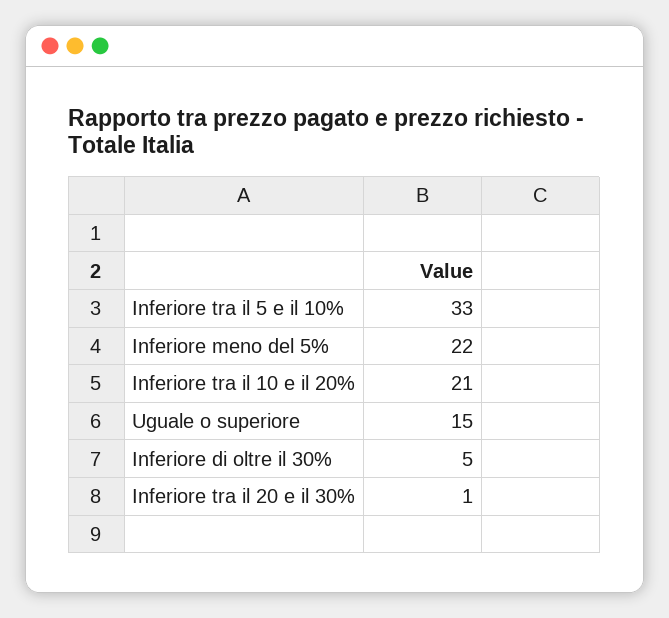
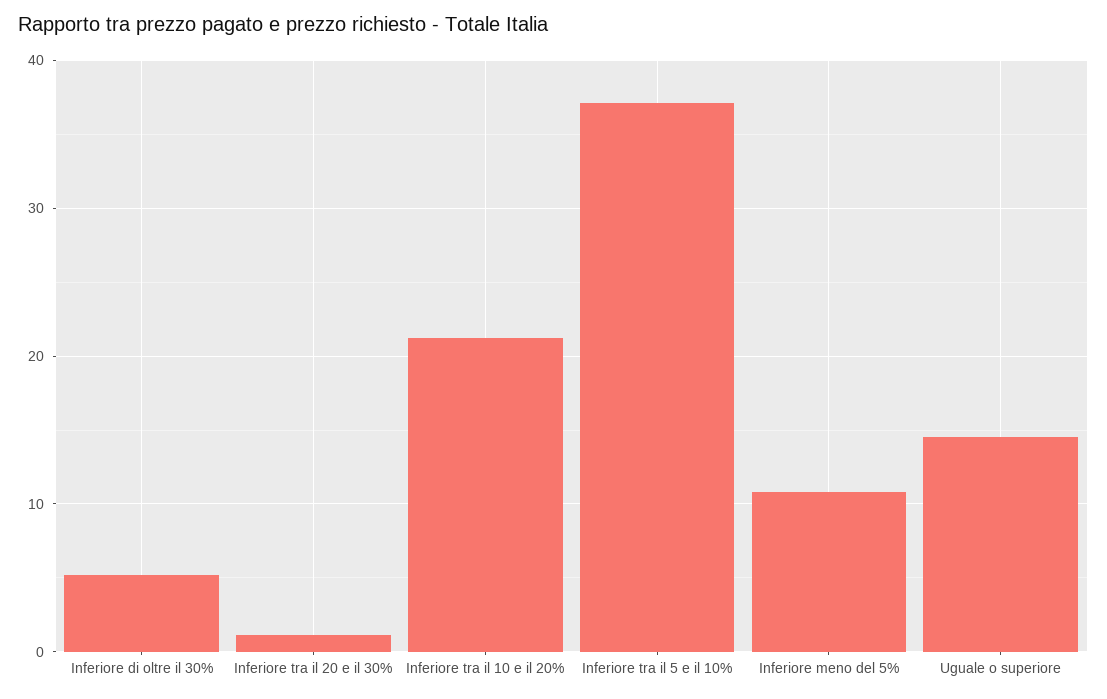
  {
-   "Inferiore tra il 5 e il 10%": 33,
+   "Inferiore tra il 5 e il 10%": 37,
-   "Inferiore meno del 5%": 22,
+   "Inferiore meno del 5%": 11,
    "Inferiore tra il 10 e il 20%": 21,
    "Uguale o superiore": 15,
    "Inferiore di oltre il 30%": 5,
    "Inferiore tra il 20 e il 30%": 1
  }

